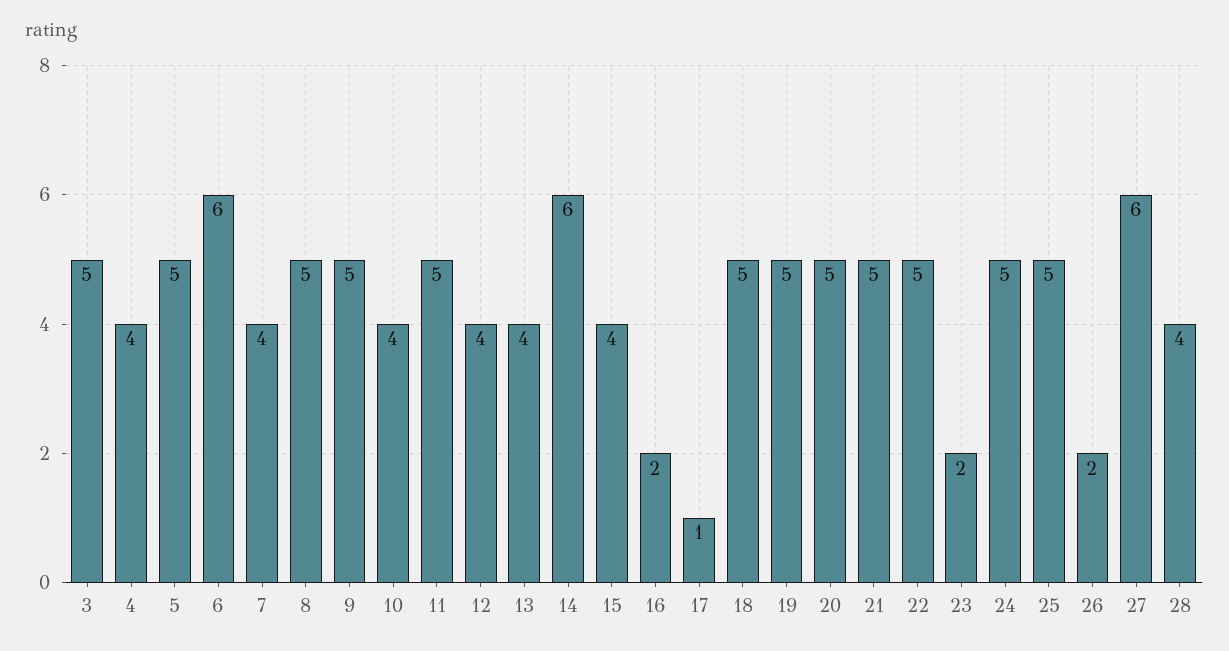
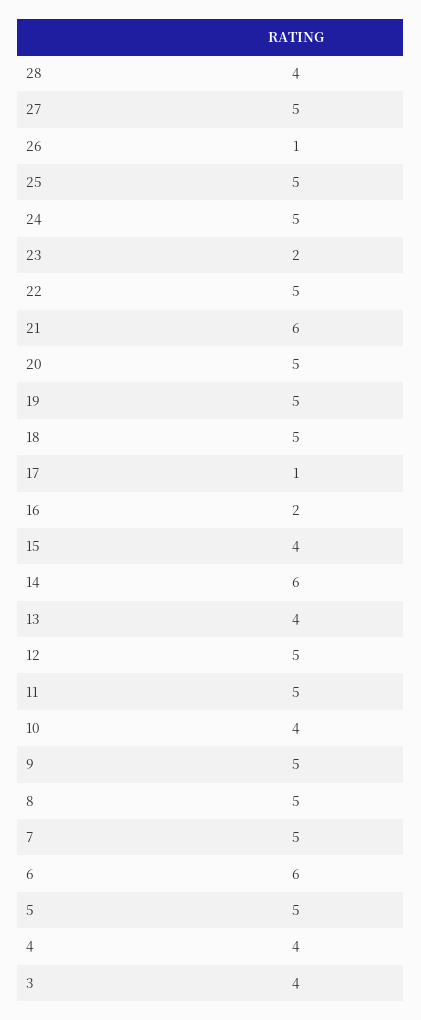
  {
-   "3": 5,
+   "3": 4,
    "4": 4,
    "5": 5,
    "6": 6,
-   "7": 4,
+   "7": 5,
    "8": 5,
    "9": 5,
    "10": 4,
    "11": 5,
-   "12": 4,
+   "12": 5,
    "13": 4,
    "14": 6,
    "15": 4,
    "16": 2,
    "17": 1,
    "18": 5,
    "19": 5,
    "20": 5,
-   "21": 5,
+   "21": 6,
    "22": 5,
    "23": 2,
    "24": 5,
    "25": 5,
-   "26": 2,
+   "26": 1,
-   "27": 6,
+   "27": 5,
    "28": 4
  }

